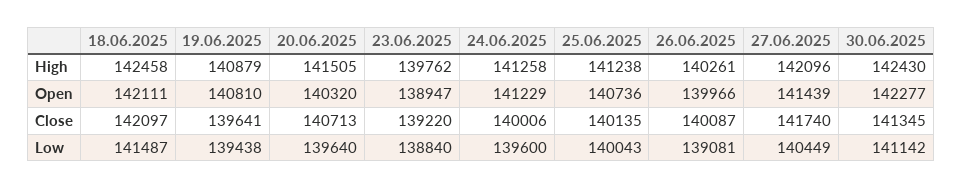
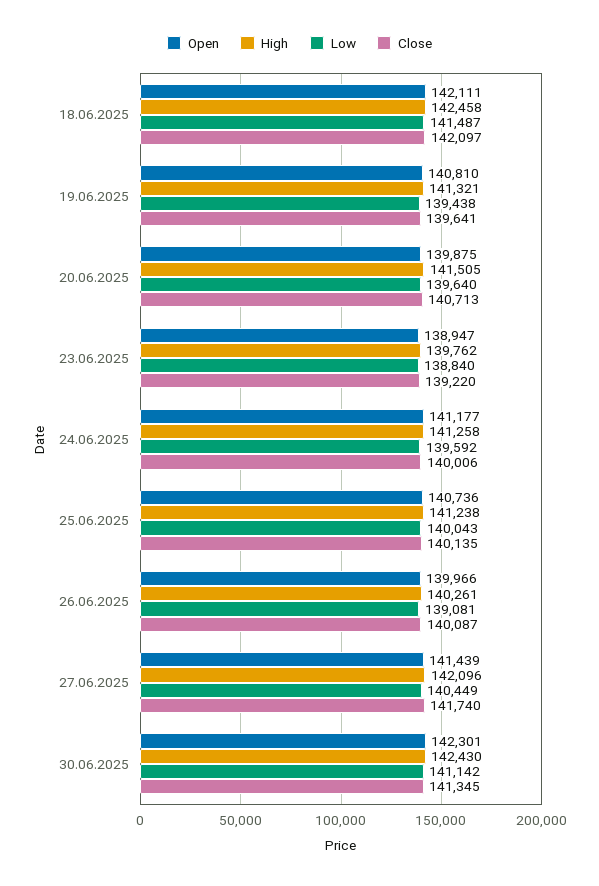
  {
    "High": {
      "18.06.2025": 142458,
-     "19.06.2025": 140879,
+     "19.06.2025": 141321,
      "20.06.2025": 141505,
      "23.06.2025": 139762,
      "24.06.2025": 141258,
      "25.06.2025": 141238,
      "26.06.2025": 140261,
      "27.06.2025": 142096,
      "30.06.2025": 142430
    },
    "Open": {
      "18.06.2025": 142111,
      "19.06.2025": 140810,
-     "20.06.2025": 140320,
+     "20.06.2025": 139875,
      "23.06.2025": 138947,
-     "24.06.2025": 141229,
+     "24.06.2025": 141177,
      "25.06.2025": 140736,
      "26.06.2025": 139966,
      "27.06.2025": 141439,
-     "30.06.2025": 142277
+     "30.06.2025": 142301
    },
    "Close": {
      "18.06.2025": 142097,
      "19.06.2025": 139641,
      "20.06.2025": 140713,
      "23.06.2025": 139220,
      "24.06.2025": 140006,
      "25.06.2025": 140135,
      "26.06.2025": 140087,
      "27.06.2025": 141740,
      "30.06.2025": 141345
    },
    "Low": {
      "18.06.2025": 141487,
      "19.06.2025": 139438,
      "20.06.2025": 139640,
      "23.06.2025": 138840,
-     "24.06.2025": 139600,
+     "24.06.2025": 139592,
      "25.06.2025": 140043,
      "26.06.2025": 139081,
      "27.06.2025": 140449,
      "30.06.2025": 141142
    }
  }

